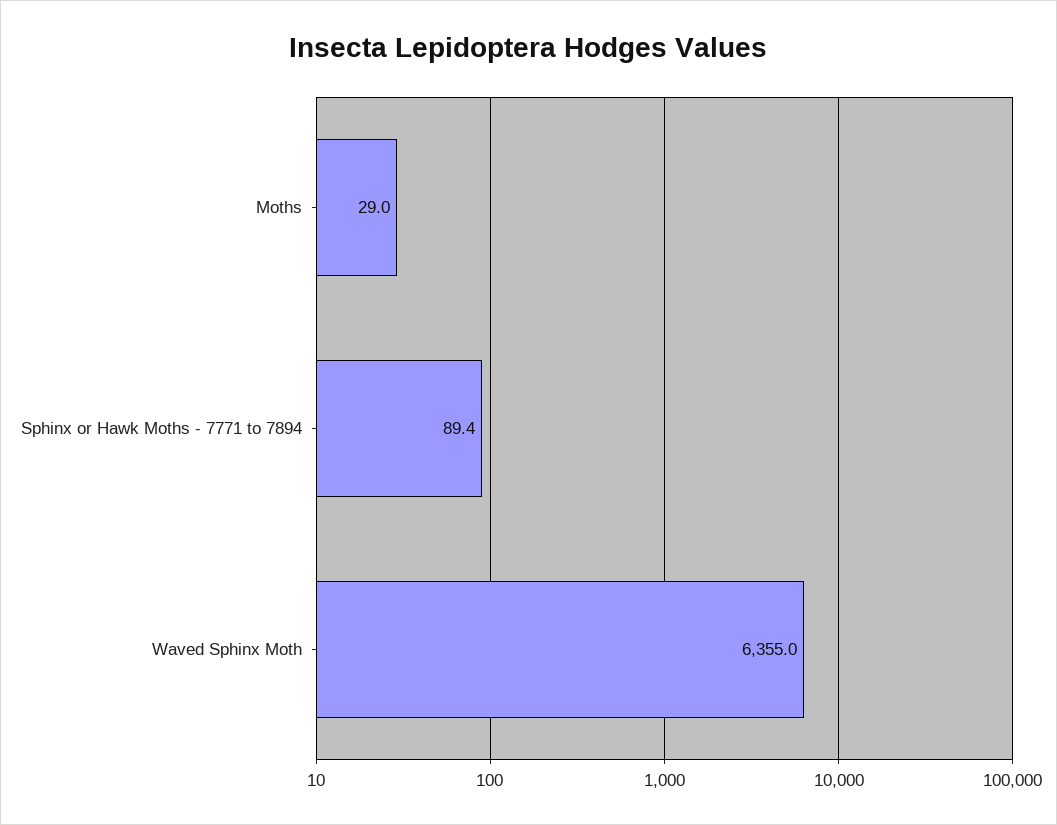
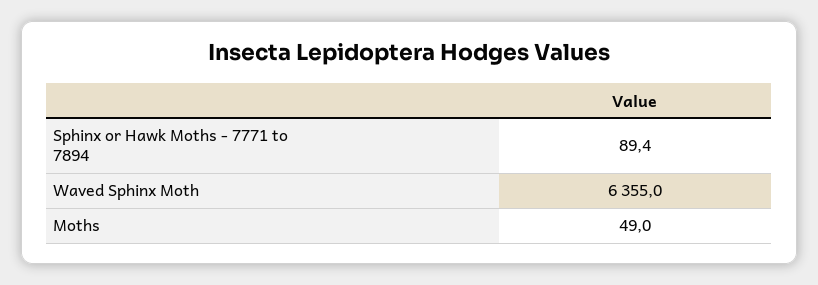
  {
-   "Moths": 29,
+   "Moths": 49,
    "Sphinx or Hawk Moths - 7771 to 7894": 89.4,
    "Waved Sphinx Moth": 6355
  }

